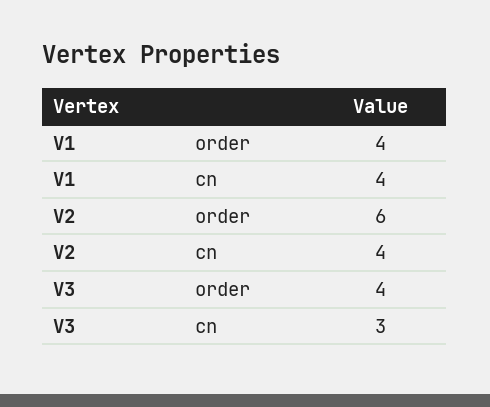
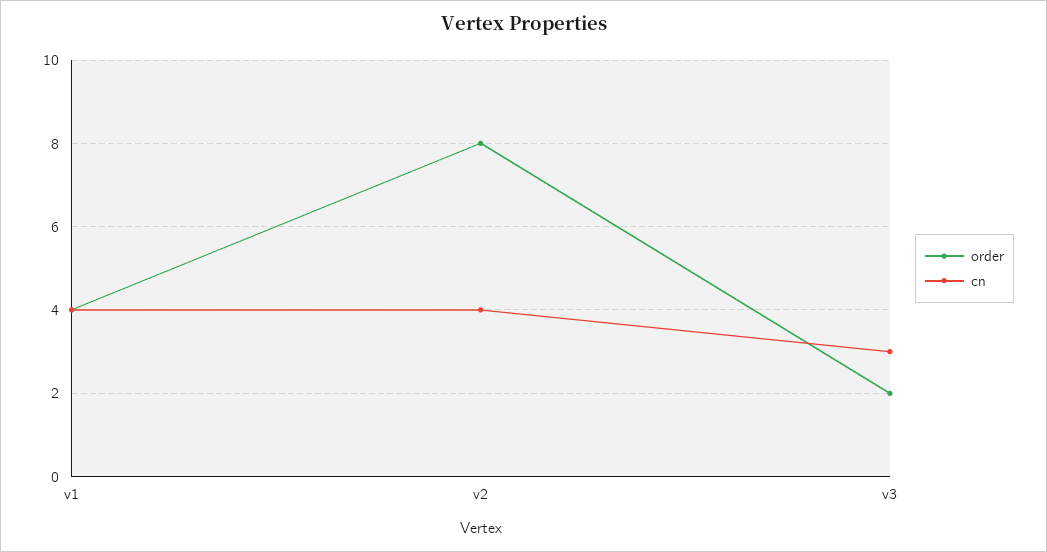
  {
    "order": {
      "V1": 4,
-     "V2": 6,
+     "V2": 8,
-     "V3": 4
+     "V3": 2
    },
    "cn": {
      "V1": 4,
      "V2": 4,
      "V3": 3
    }
  }

